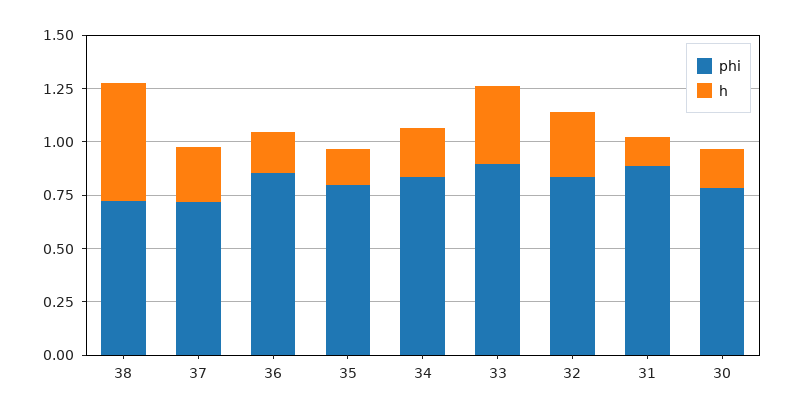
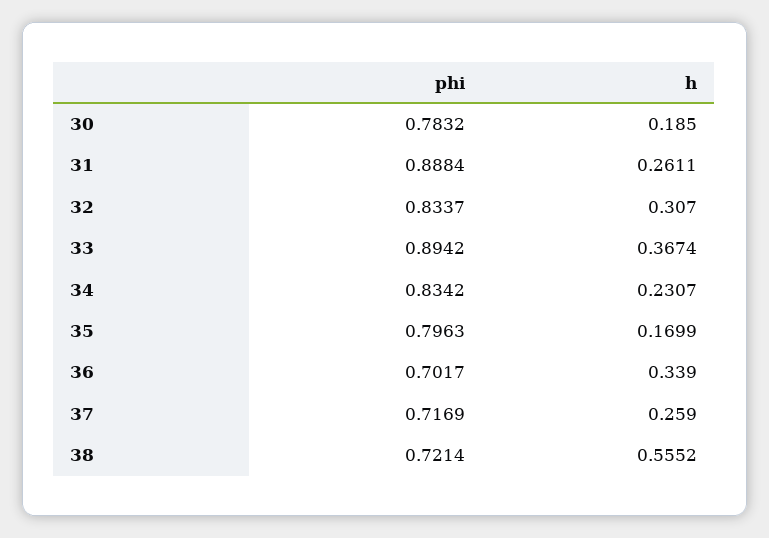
  {
    "phi": {
      "38": 0.7214,
      "37": 0.7169,
-     "36": 0.85,
+     "36": 0.7017,
      "35": 0.7963,
      "34": 0.8342,
      "33": 0.8942,
      "32": 0.8337,
      "31": 0.8884,
      "30": 0.7832
    },
    "h": {
      "38": 0.5552,
      "37": 0.259,
-     "36": 0.2,
+     "36": 0.339,
      "35": 0.1699,
      "34": 0.2307,
      "33": 0.3674,
      "32": 0.307,
-     "31": 0.15,
+     "31": 0.2611,
      "30": 0.185
    }
  }

